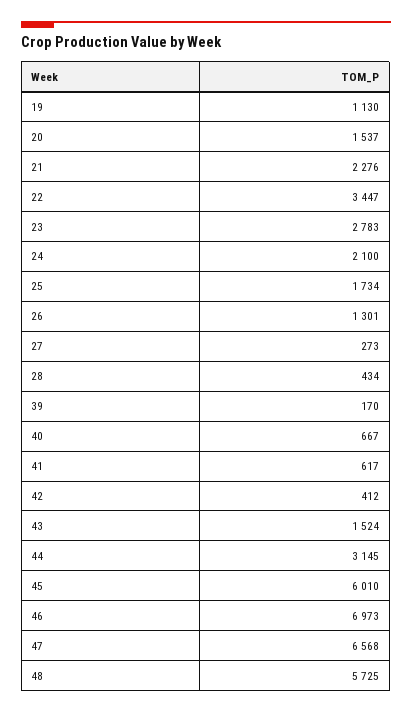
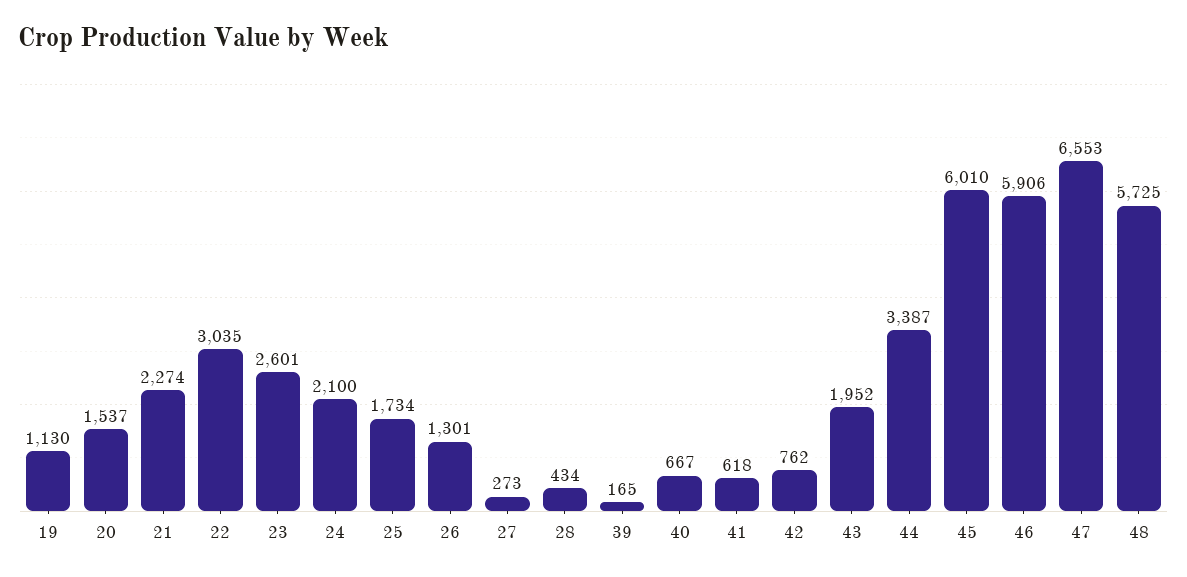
  {
    "19": 1130,
    "20": 1537,
-   "21": 2276,
+   "21": 2274,
-   "22": 3447,
+   "22": 3035,
-   "23": 2783,
+   "23": 2601,
    "24": 2100,
    "25": 1734,
    "26": 1301,
    "27": 273,
    "28": 434,
-   "39": 170,
+   "39": 165,
    "40": 667,
-   "41": 617,
+   "41": 618,
-   "42": 412,
+   "42": 762,
-   "43": 1524,
+   "43": 1952,
-   "44": 3145,
+   "44": 3387,
    "45": 6010,
-   "46": 6973,
+   "46": 5906,
-   "47": 6568,
+   "47": 6553,
    "48": 5725
  }

